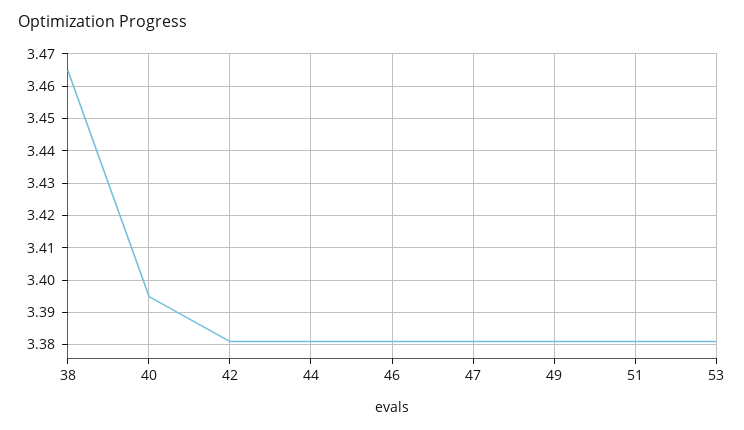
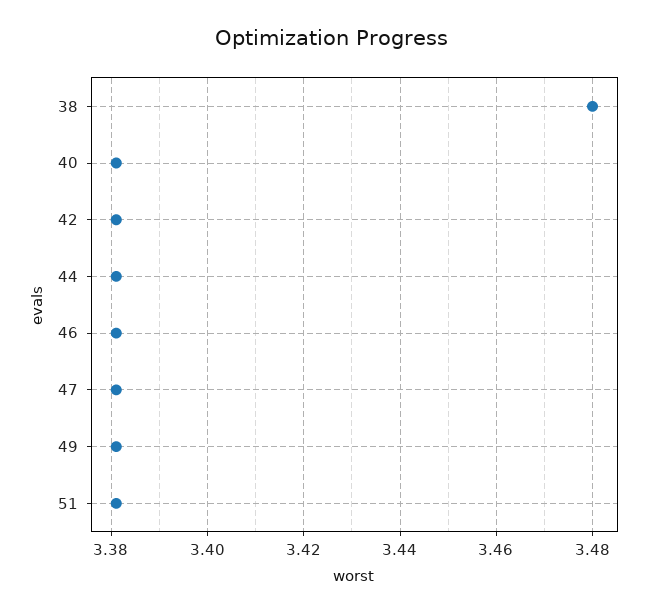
  {
-   "38": 3.465,
+   "38": 3.48,
-   "40": 3.395,
+   "40": 3.38,
    "42": 3.38,
    "44": 3.38,
    "46": 3.38,
    "47": 3.38,
    "49": 3.38,
-   "51": 3.38,
+   "51": 3.38
-   "53": 3.38
  }

